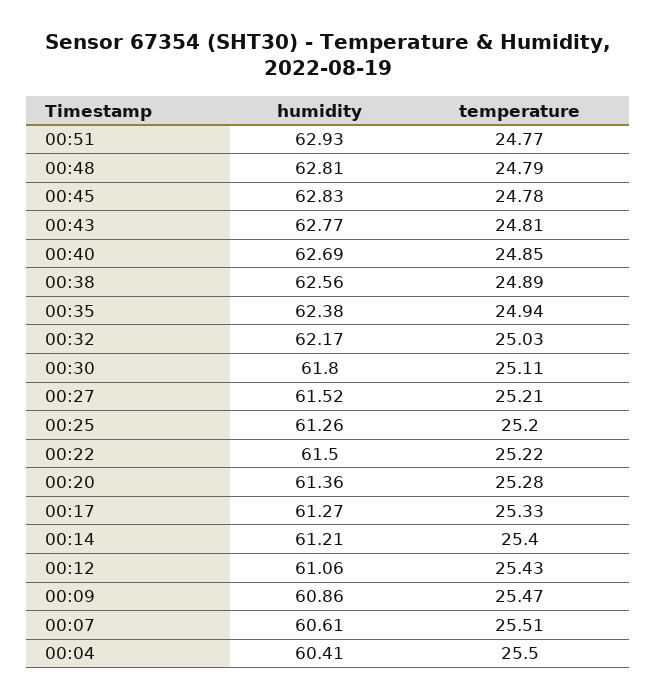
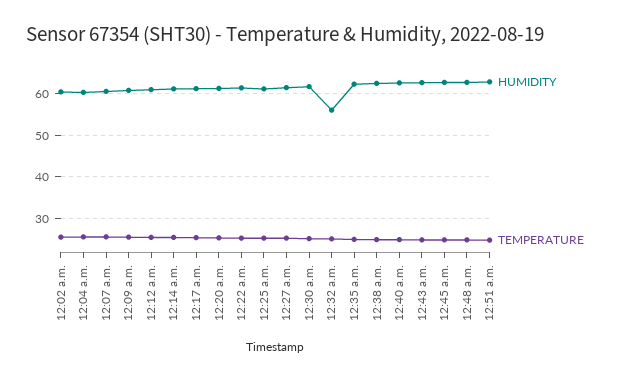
  {
    "humidity": {
      "00:51": 62.93,
      "00:48": 62.81,
      "00:45": 62.83,
      "00:43": 62.77,
      "00:40": 62.69,
      "00:38": 62.56,
      "00:35": 62.38,
-     "00:32": 62.17,
+     "00:32": 56,
      "00:30": 61.8,
      "00:27": 61.52,
      "00:25": 61.26,
      "00:22": 61.5,
      "00:20": 61.36,
      "00:17": 61.27,
      "00:14": 61.21,
      "00:12": 61.06,
      "00:09": 60.86,
      "00:07": 60.61,
-     "00:04": 60.41
+     "00:04": 60.41,
+     "12:02 a.m.": 60
    },
    "temperature": {
      "00:51": 24.77,
      "00:48": 24.79,
      "00:45": 24.78,
      "00:43": 24.81,
      "00:40": 24.85,
      "00:38": 24.89,
      "00:35": 24.94,
      "00:32": 25.03,
      "00:30": 25.11,
      "00:27": 25.21,
      "00:25": 25.2,
      "00:22": 25.22,
      "00:20": 25.28,
      "00:17": 25.33,
      "00:14": 25.4,
      "00:12": 25.43,
      "00:09": 25.47,
      "00:07": 25.51,
-     "00:04": 25.5
+     "00:04": 25.5,
+     "12:02 a.m.": 26
    }
  }

